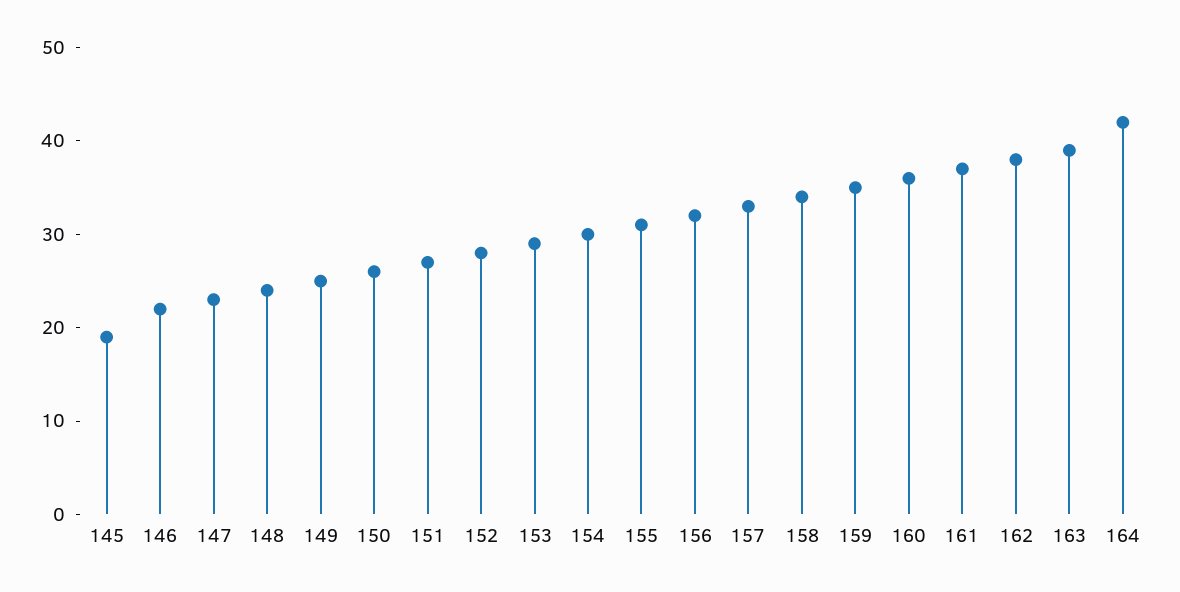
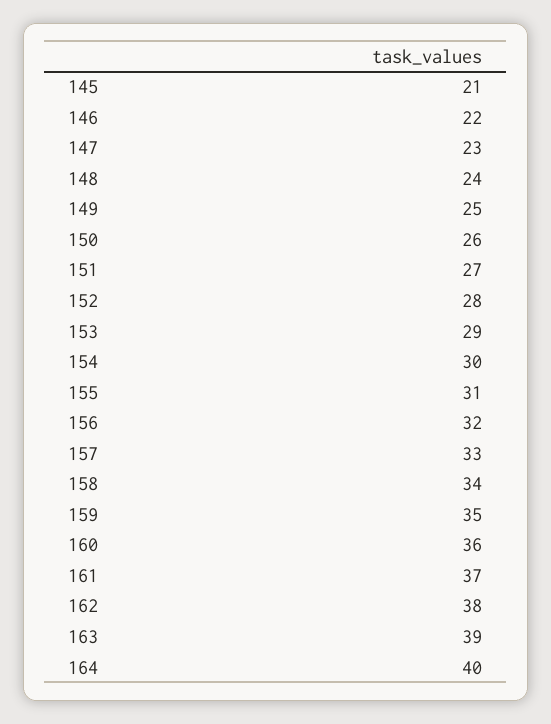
  {
-   "145": 19,
+   "145": 21,
    "146": 22,
    "147": 23,
    "148": 24,
    "149": 25,
    "150": 26,
    "151": 27,
    "152": 28,
    "153": 29,
    "154": 30,
    "155": 31,
    "156": 32,
    "157": 33,
    "158": 34,
    "159": 35,
    "160": 36,
    "161": 37,
    "162": 38,
    "163": 39,
-   "164": 42
+   "164": 40
  }

